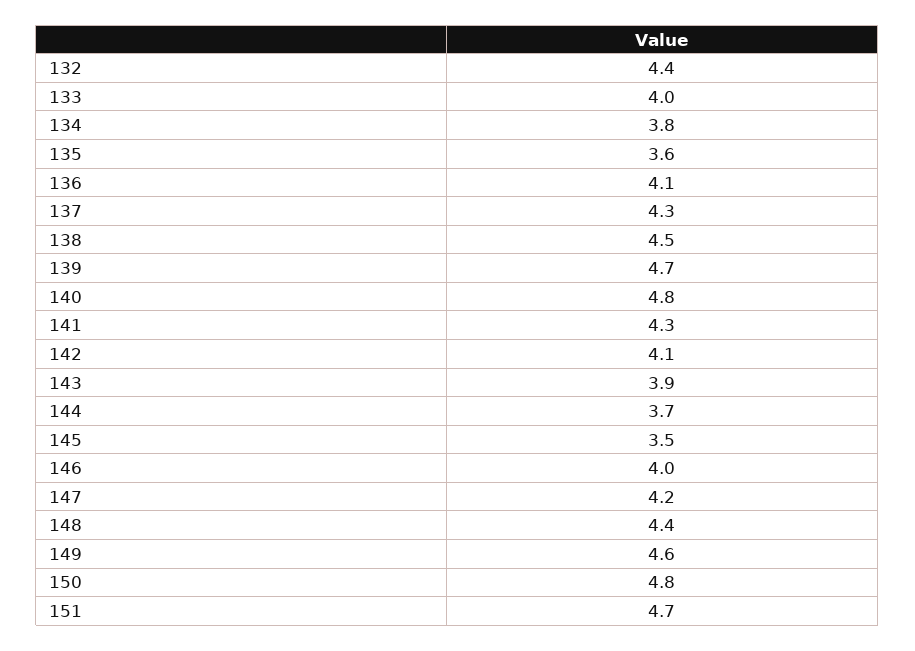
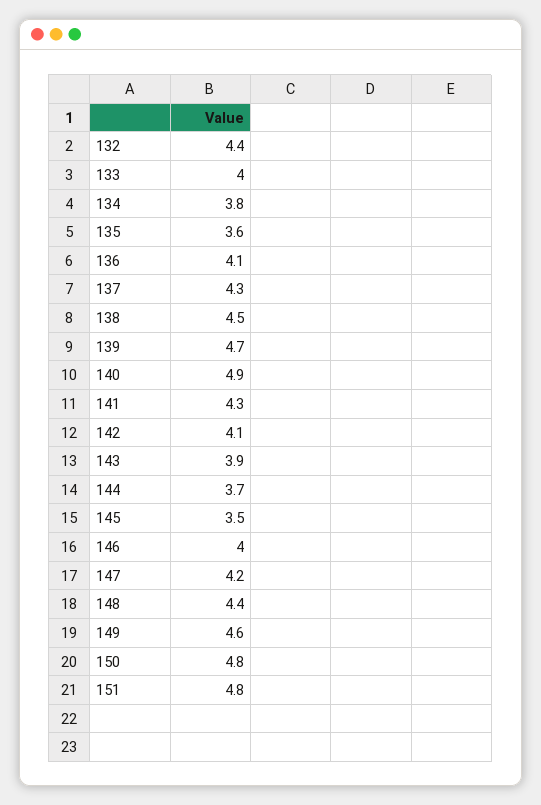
  {
    "132": 4.4,
    "133": 4,
    "134": 3.8,
    "135": 3.6,
    "136": 4.1,
    "137": 4.3,
    "138": 4.5,
    "139": 4.7,
-   "140": 4.8,
+   "140": 4.9,
    "141": 4.3,
    "142": 4.1,
    "143": 3.9,
    "144": 3.7,
    "145": 3.5,
    "146": 4,
    "147": 4.2,
    "148": 4.4,
    "149": 4.6,
    "150": 4.8,
-   "151": 4.7
+   "151": 4.8
  }

